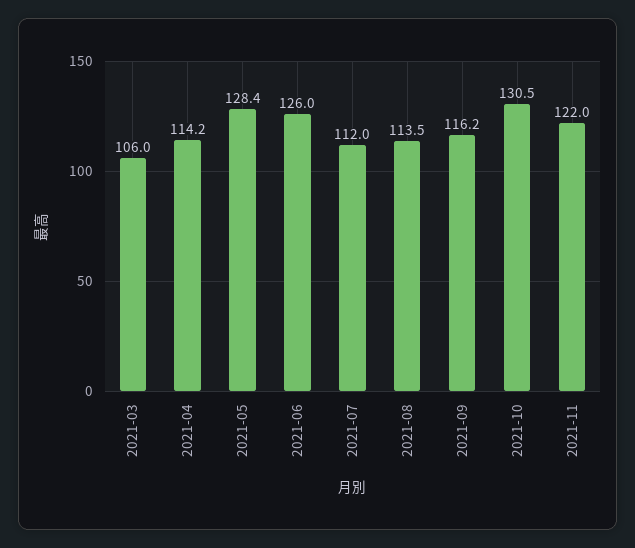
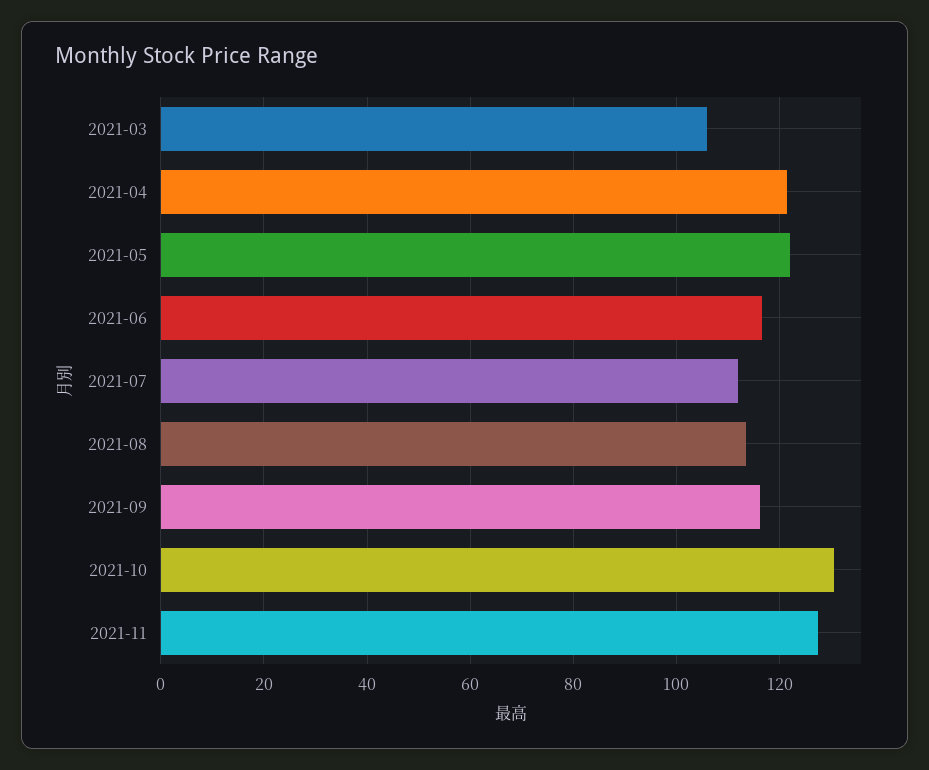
  {
    "2021-03": 106,
-   "2021-04": 114.2,
+   "2021-04": 122,
-   "2021-05": 128.4,
+   "2021-05": 122,
-   "2021-06": 126,
+   "2021-06": 116,
    "2021-07": 112,
    "2021-08": 113.5,
    "2021-09": 116.2,
    "2021-10": 130.5,
-   "2021-11": 122
+   "2021-11": 128
  }

